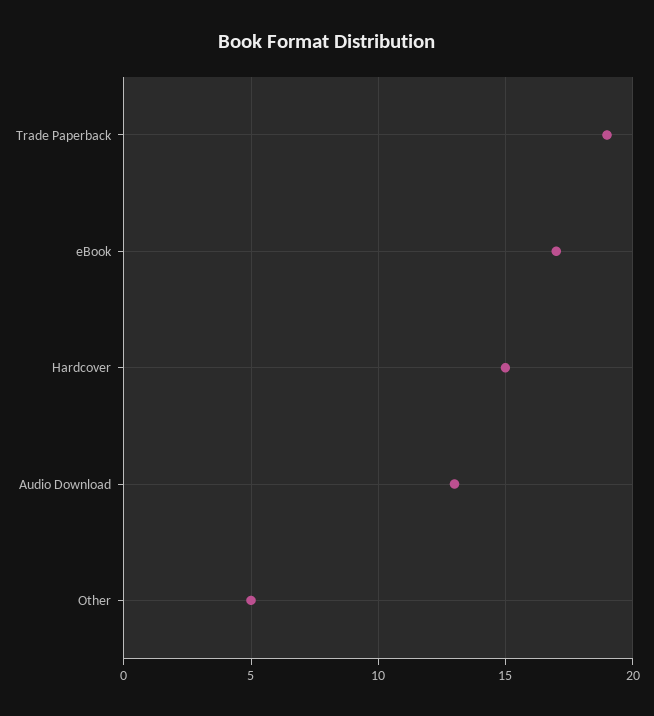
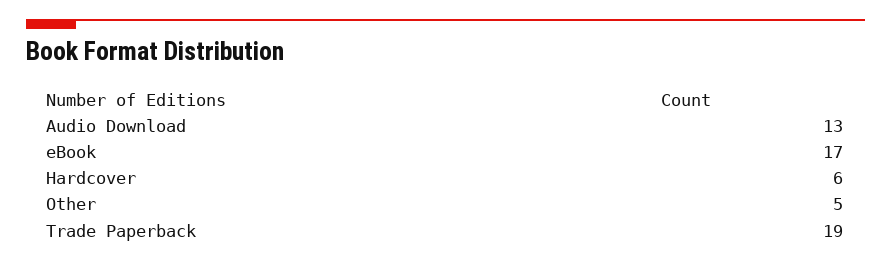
  {
    "Trade Paperback": 19,
    "eBook": 17,
-   "Hardcover": 15,
+   "Hardcover": 6,
    "Audio Download": 13,
    "Other": 5
  }

